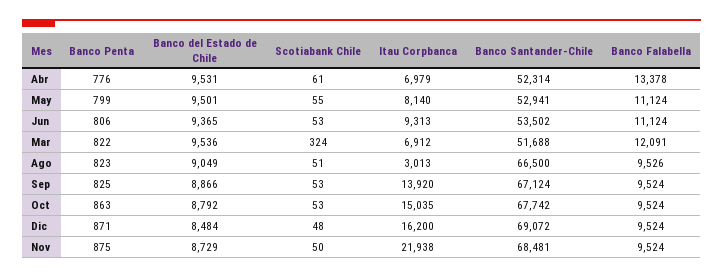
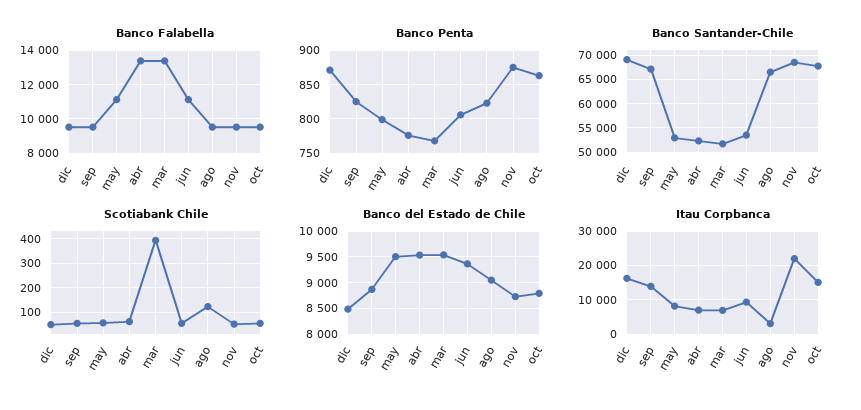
  {
    "Banco Penta": {
      "Abr": 776,
      "May": 799,
      "Jun": 806,
-     "Mar": 822,
+     "Mar": 770,
      "Ago": 823,
      "Sep": 825,
      "Oct": 863,
      "Dic": 871,
      "Nov": 875
    },
    "Banco del Estado de Chile": {
      "Abr": 9531,
      "May": 9501,
      "Jun": 9365,
      "Mar": 9536,
      "Ago": 9049,
      "Sep": 8866,
      "Oct": 8792,
      "Dic": 8484,
      "Nov": 8729
    },
    "Scotiabank Chile": {
      "Abr": 61,
      "May": 55,
      "Jun": 53,
-     "Mar": 324,
+     "Mar": 400,
-     "Ago": 51,
+     "Ago": 125,
      "Sep": 53,
      "Oct": 53,
      "Dic": 48,
      "Nov": 50
    },
    "Itau Corpbanca": {
      "Abr": 6979,
      "May": 8140,
      "Jun": 9313,
      "Mar": 6912,
      "Ago": 3013,
      "Sep": 13920,
      "Oct": 15035,
      "Dic": 16200,
      "Nov": 21938
    },
    "Banco Santander-Chile": {
      "Abr": 52314,
      "May": 52941,
      "Jun": 53502,
      "Mar": 51688,
      "Ago": 66500,
      "Sep": 67124,
      "Oct": 67742,
      "Dic": 69072,
      "Nov": 68481
    },
    "Banco Falabella": {
      "Abr": 13378,
      "May": 11124,
      "Jun": 11124,
-     "Mar": 12091,
+     "Mar": 13500,
      "Ago": 9526,
      "Sep": 9524,
      "Oct": 9524,
      "Dic": 9524,
      "Nov": 9524
    }
  }

